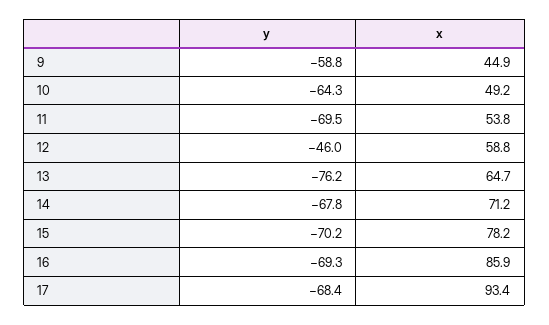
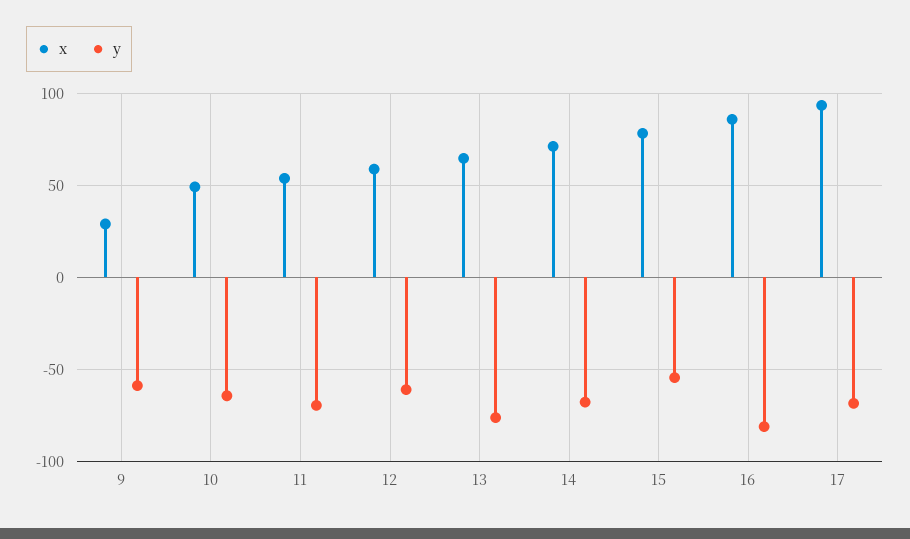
  {
    "y": {
      "9": -58.8,
      "10": -64.3,
      "11": -69.5,
-     "12": -46,
+     "12": -60,
      "13": -76.2,
      "14": -67.8,
-     "15": -70.2,
+     "15": -55,
-     "16": -69.3,
+     "16": -80,
      "17": -68.4
    },
    "x": {
-     "9": 44.9,
+     "9": 30,
      "10": 49.2,
      "11": 53.8,
      "12": 58.8,
      "13": 64.7,
      "14": 71.2,
      "15": 78.2,
      "16": 85.9,
      "17": 93.4
    }
  }

